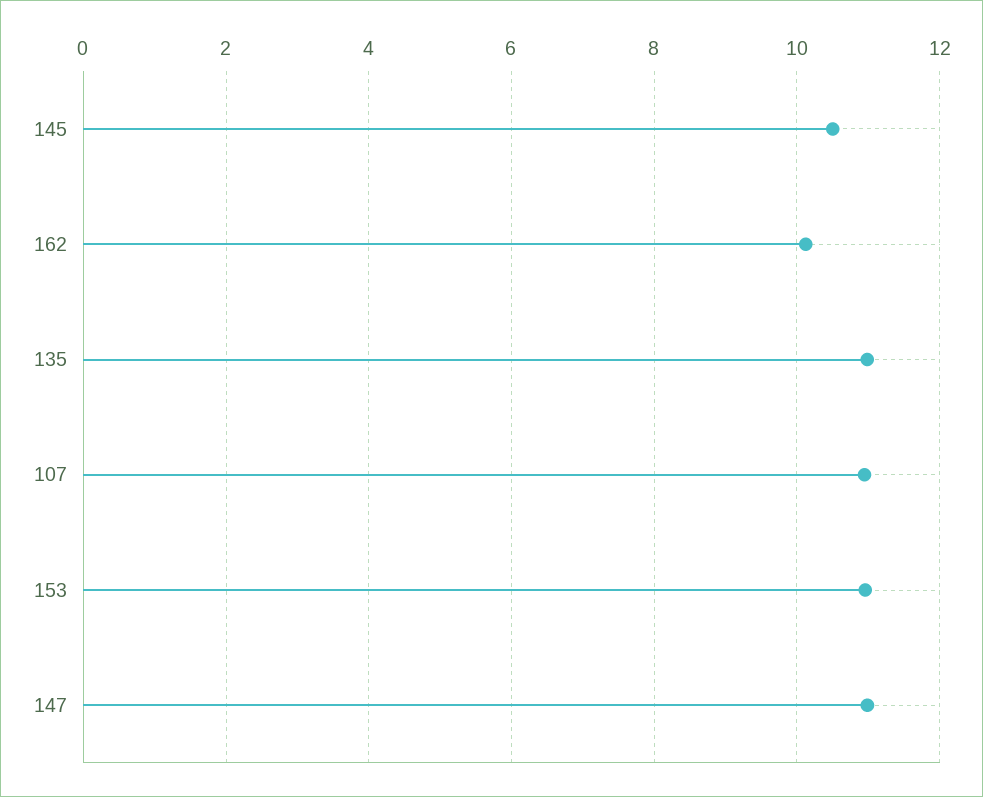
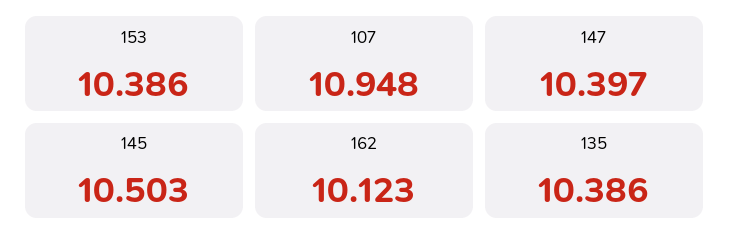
  {
    "145": 10.503,
    "162": 10.123,
-   "135": 11,
+   "135": 10.386,
    "107": 10.948,
-   "153": 11,
+   "153": 10.386,
-   "147": 11
+   "147": 10.397
  }

